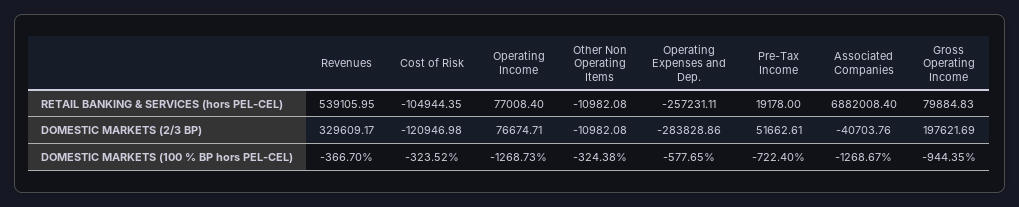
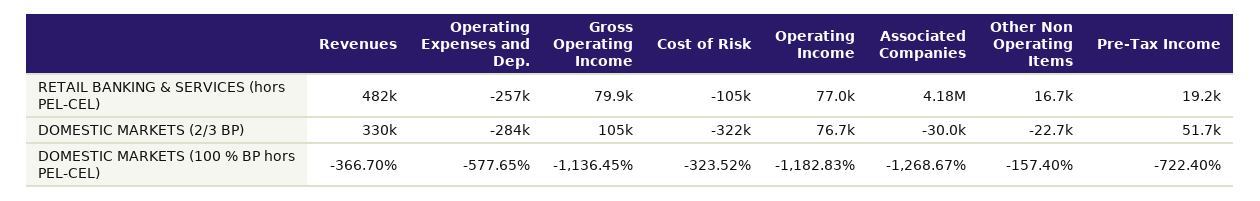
  {
    "Revenues": {
-     "RETAIL BANKING & SERVICES (hors PEL-CEL)": 539105.95,
+     "RETAIL BANKING & SERVICES (hors PEL-CEL)": 482000,
      "DOMESTIC MARKETS (2/3 BP)": 329609.17,
      "DOMESTIC MARKETS (100 % BP hors PEL-CEL)": -366.7
    },
    "Cost of Risk": {
      "RETAIL BANKING & SERVICES (hors PEL-CEL)": -104944.35,
-     "DOMESTIC MARKETS (2/3 BP)": -120946.98,
+     "DOMESTIC MARKETS (2/3 BP)": -322000,
      "DOMESTIC MARKETS (100 % BP hors PEL-CEL)": -323.52
    },
    "Operating Income": {
      "RETAIL BANKING & SERVICES (hors PEL-CEL)": 77008.4,
      "DOMESTIC MARKETS (2/3 BP)": 76674.71,
-     "DOMESTIC MARKETS (100 % BP hors PEL-CEL)": -1268.73
+     "DOMESTIC MARKETS (100 % BP hors PEL-CEL)": -1182.83
    },
    "Other Non Operating Items": {
-     "RETAIL BANKING & SERVICES (hors PEL-CEL)": -10982.08,
+     "RETAIL BANKING & SERVICES (hors PEL-CEL)": 16700,
-     "DOMESTIC MARKETS (2/3 BP)": -10982.08,
+     "DOMESTIC MARKETS (2/3 BP)": -22700,
-     "DOMESTIC MARKETS (100 % BP hors PEL-CEL)": -324.38
+     "DOMESTIC MARKETS (100 % BP hors PEL-CEL)": -157.4
    },
    "Operating Expenses and Dep.": {
      "RETAIL BANKING & SERVICES (hors PEL-CEL)": -257231.11,
      "DOMESTIC MARKETS (2/3 BP)": -283828.86,
      "DOMESTIC MARKETS (100 % BP hors PEL-CEL)": -577.65
    },
    "Pre-Tax Income": {
      "RETAIL BANKING & SERVICES (hors PEL-CEL)": 19178,
      "DOMESTIC MARKETS (2/3 BP)": 51662.61,
      "DOMESTIC MARKETS (100 % BP hors PEL-CEL)": -722.4
    },
    "Associated Companies": {
-     "RETAIL BANKING & SERVICES (hors PEL-CEL)": 6882008.4,
+     "RETAIL BANKING & SERVICES (hors PEL-CEL)": 4180000,
-     "DOMESTIC MARKETS (2/3 BP)": -40703.76,
+     "DOMESTIC MARKETS (2/3 BP)": -30000,
      "DOMESTIC MARKETS (100 % BP hors PEL-CEL)": -1268.67
    },
    "Gross Operating Income": {
      "RETAIL BANKING & SERVICES (hors PEL-CEL)": 79884.83,
-     "DOMESTIC MARKETS (2/3 BP)": 197621.69,
+     "DOMESTIC MARKETS (2/3 BP)": 105000,
-     "DOMESTIC MARKETS (100 % BP hors PEL-CEL)": -944.35
+     "DOMESTIC MARKETS (100 % BP hors PEL-CEL)": -1136.45
    }
  }

